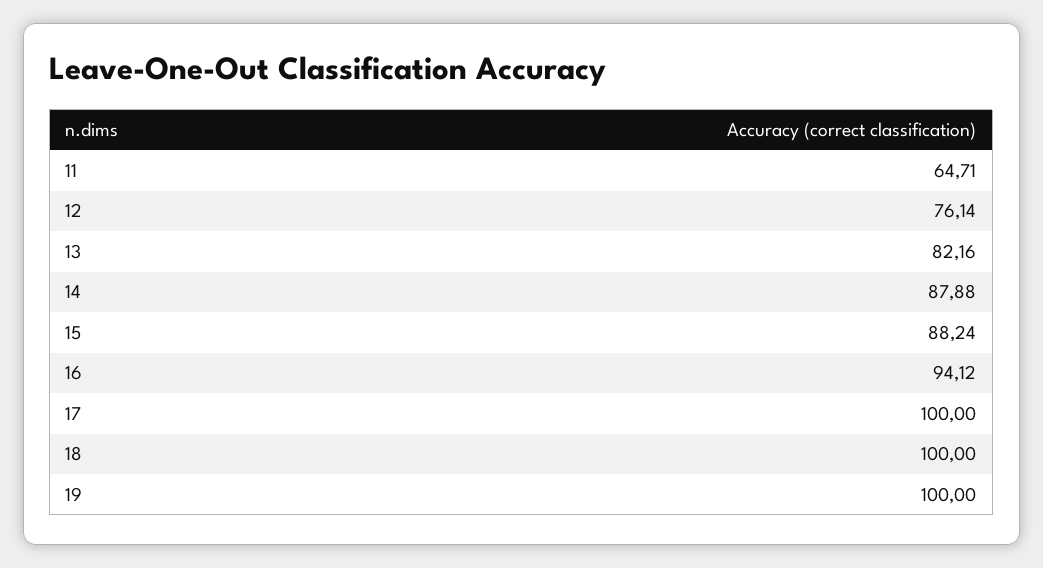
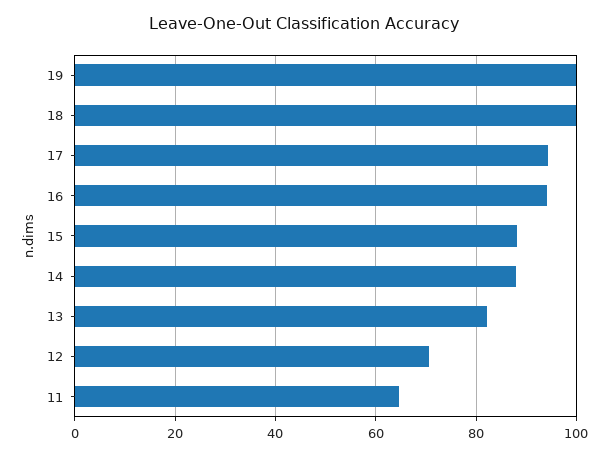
  {
    "11": 64.71,
-   "12": 76.14,
+   "12": 70,
    "13": 82.16,
    "14": 87.88,
    "15": 88.24,
    "16": 94.12,
-   "17": 100,
+   "17": 94,
    "18": 100,
    "19": 100
  }

